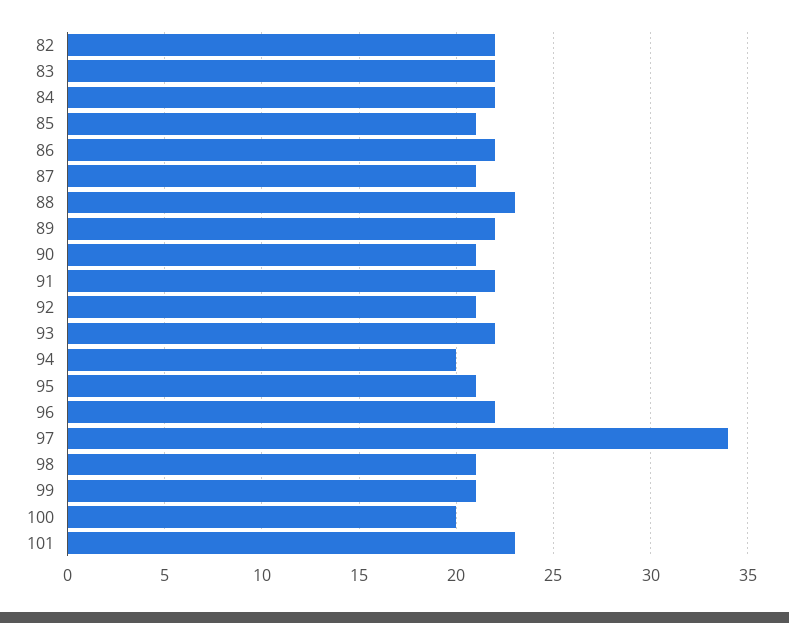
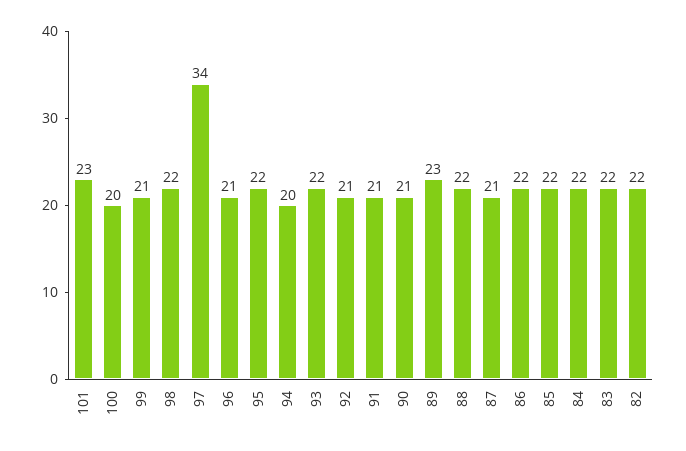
  {
    "82": 22,
    "83": 22,
    "84": 22,
-   "85": 21,
+   "85": 22,
    "86": 22,
    "87": 21,
-   "88": 23,
+   "88": 22,
-   "89": 22,
+   "89": 23,
    "90": 21,
-   "91": 22,
+   "91": 21,
    "92": 21,
    "93": 22,
    "94": 20,
-   "95": 21,
+   "95": 22,
-   "96": 22,
+   "96": 21,
    "97": 34,
-   "98": 21,
+   "98": 22,
    "99": 21,
    "100": 20,
    "101": 23
  }

